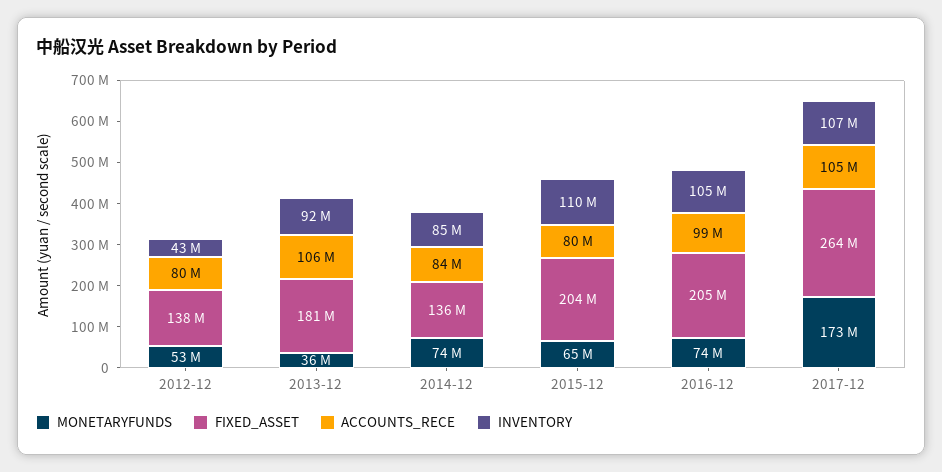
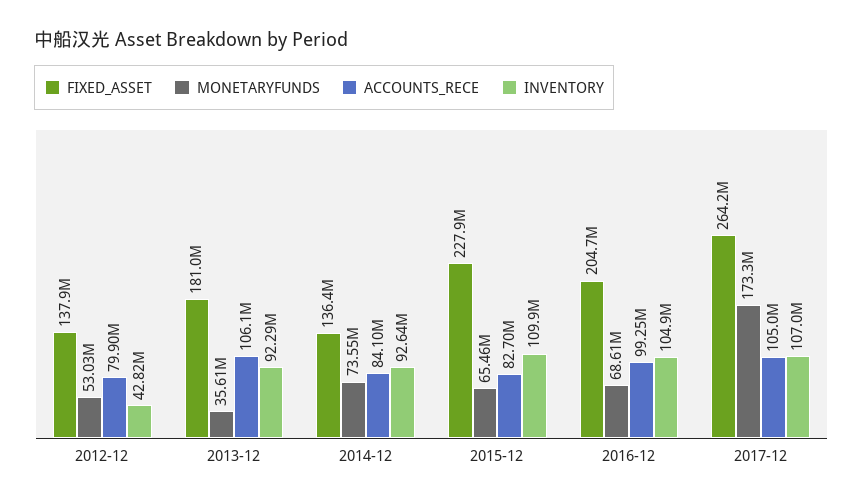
  {
    "MONETARYFUNDS": {
      "2012-12": 53030000,
      "2013-12": 35610000,
      "2014-12": 73550000,
      "2015-12": 65460000,
-     "2016-12": 74000000,
+     "2016-12": 68610000,
      "2017-12": 173300000
    },
    "FIXED_ASSET": {
      "2012-12": 137900000,
      "2013-12": 181000000,
      "2014-12": 136400000,
-     "2015-12": 204000000,
+     "2015-12": 227900000,
      "2016-12": 204700000,
      "2017-12": 264200000
    },
    "ACCOUNTS_RECE": {
      "2012-12": 79900000,
      "2013-12": 106100000,
      "2014-12": 84100000,
-     "2015-12": 80000000,
+     "2015-12": 82700000,
      "2016-12": 99250000,
      "2017-12": 105000000
    },
    "INVENTORY": {
      "2012-12": 42820000,
      "2013-12": 92290000,
-     "2014-12": 85000000,
+     "2014-12": 92640000,
      "2015-12": 109900000,
      "2016-12": 104900000,
      "2017-12": 107000000
    }
  }

